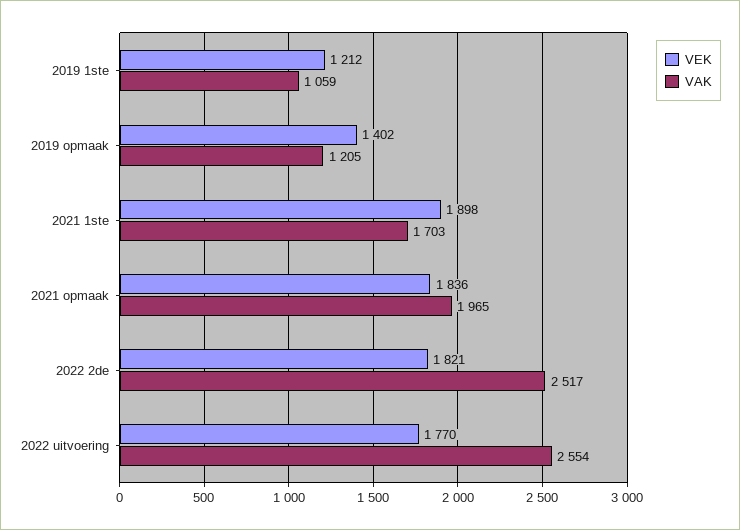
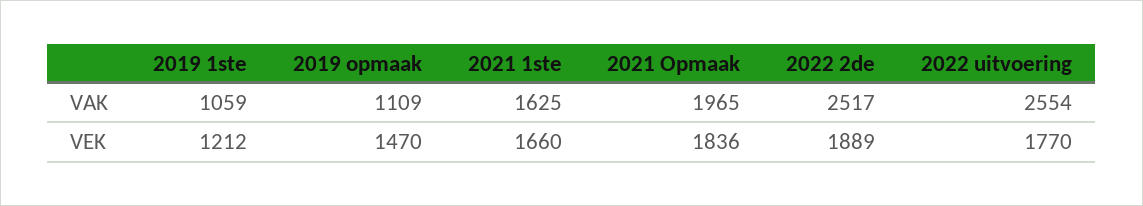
  {
    "VEK": {
      "2019 1ste": 1212,
-     "2019 opmaak": 1402,
+     "2019 opmaak": 1470,
-     "2021 1ste": 1898,
+     "2021 1ste": 1660,
      "2021 opmaak": 1836,
-     "2022 2de": 1821,
+     "2022 2de": 1889,
      "2022 uitvoering": 1770
    },
    "VAK": {
      "2019 1ste": 1059,
-     "2019 opmaak": 1205,
+     "2019 opmaak": 1109,
-     "2021 1ste": 1703,
+     "2021 1ste": 1625,
      "2021 opmaak": 1965,
      "2022 2de": 2517,
      "2022 uitvoering": 2554
    }
  }

